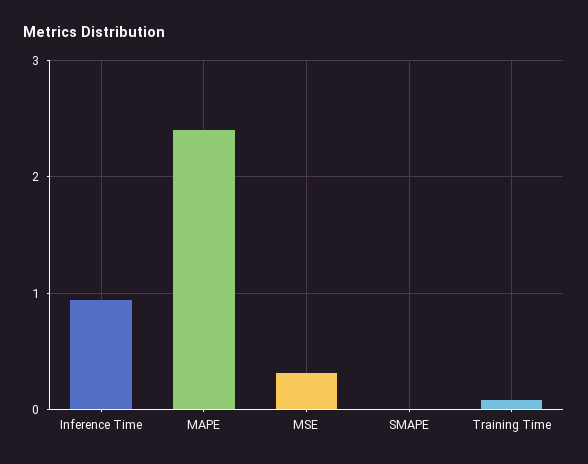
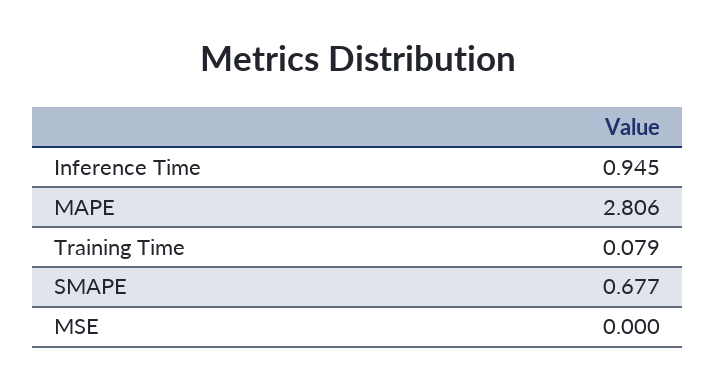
  {
    "Inference Time": 0.945,
-   "MAPE": 2.4,
+   "MAPE": 2.806,
-   "MSE": 0.3,
+   "MSE": 0,
-   "SMAPE": 0,
+   "SMAPE": 0.677,
    "Training Time": 0.079
  }

